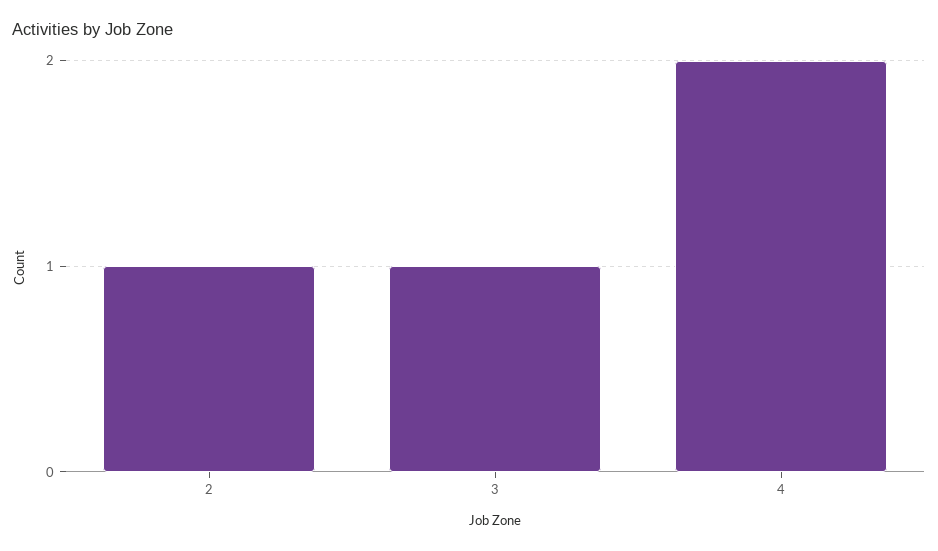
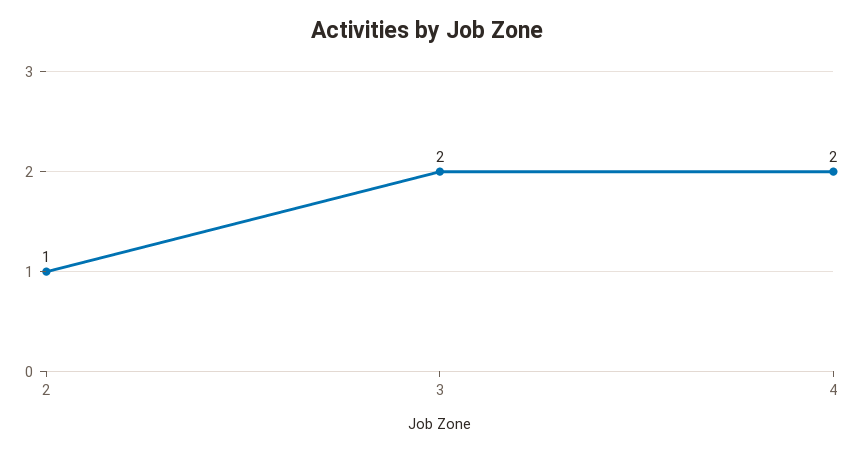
  {
    "2": 1,
-   "3": 1,
+   "3": 2,
    "4": 2
  }

